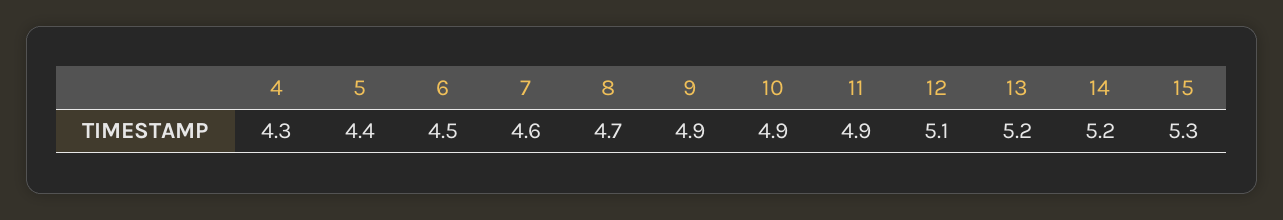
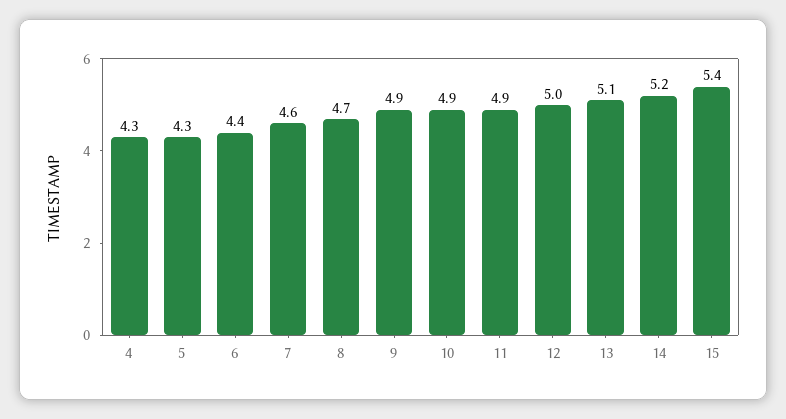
  {
    "4": 4.3,
-   "5": 4.4,
+   "5": 4.3,
-   "6": 4.5,
+   "6": 4.4,
    "7": 4.6,
    "8": 4.7,
    "9": 4.9,
    "10": 4.9,
    "11": 4.9,
-   "12": 5.1,
+   "12": 5,
-   "13": 5.2,
+   "13": 5.1,
    "14": 5.2,
-   "15": 5.3
+   "15": 5.4
  }

